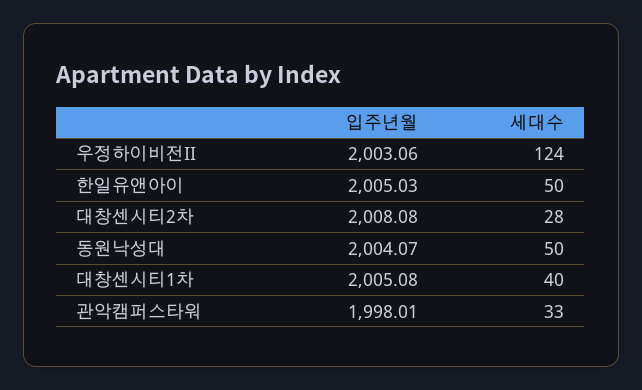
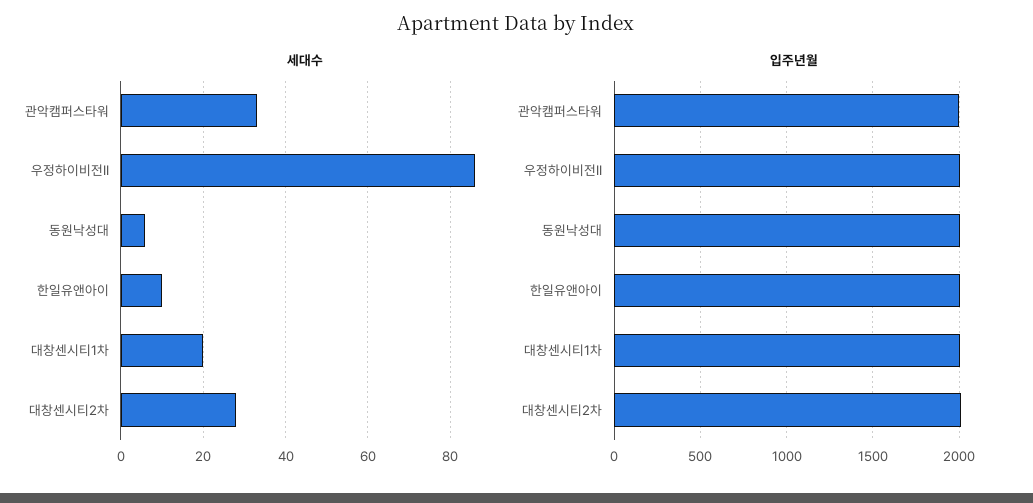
  {
    "입주년월": {
      "우정하이비전II": 2003.06,
      "한일유앤아이": 2005.03,
      "대창센시티2차": 2008.08,
      "동원낙성대": 2004.07,
      "대창센시티1차": 2005.08,
      "관악캠퍼스타워": 1998.01
    },
    "세대수": {
-     "우정하이비전II": 124,
+     "우정하이비전II": 85,
-     "한일유앤아이": 50,
+     "한일유앤아이": 10,
      "대창센시티2차": 28,
-     "동원낙성대": 50,
+     "동원낙성대": 5,
-     "대창센시티1차": 40,
+     "대창센시티1차": 20,
      "관악캠퍼스타워": 33
    }
  }

